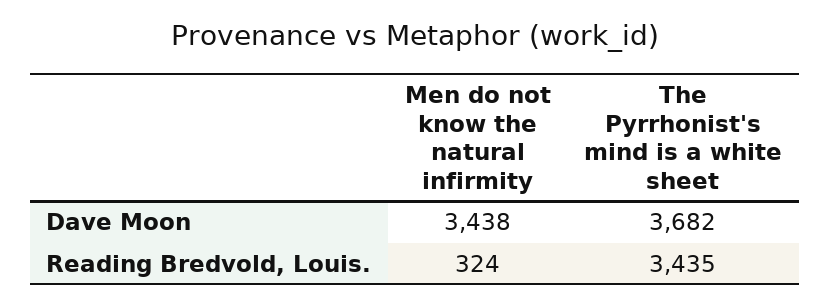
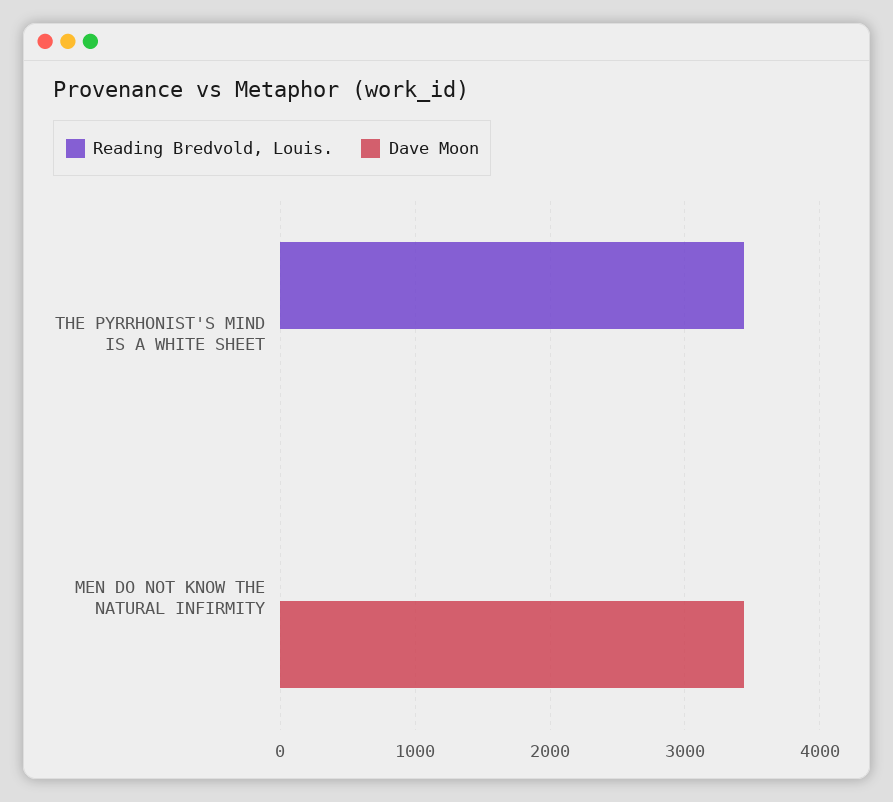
  {
    "Dave Moon": {
      "Men do not know the natural infirmity": 3438,
-     "The Pyrrhonist's mind is a white sheet": 3682
+     "The Pyrrhonist's mind is a white sheet": 0
    },
    "Reading Bredvold, Louis.": {
-     "Men do not know the natural infirmity": 324,
+     "Men do not know the natural infirmity": 0,
      "The Pyrrhonist's mind is a white sheet": 3435
    }
  }

